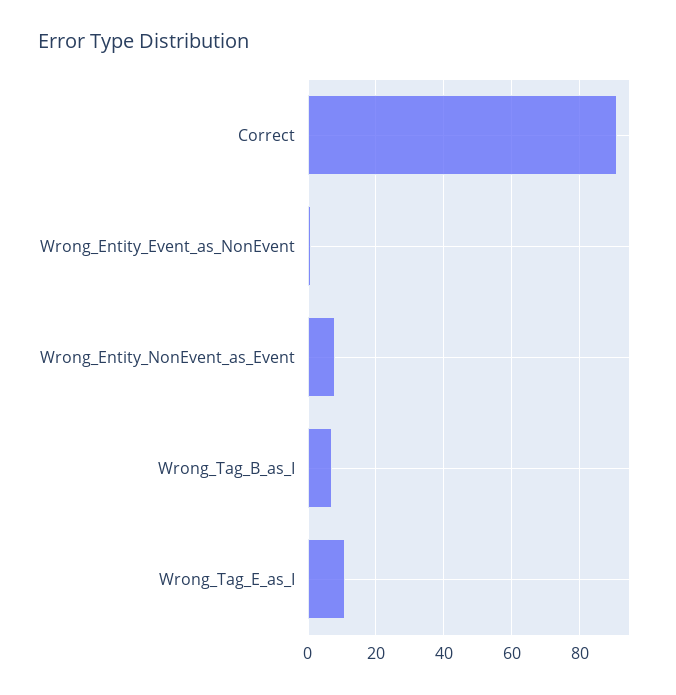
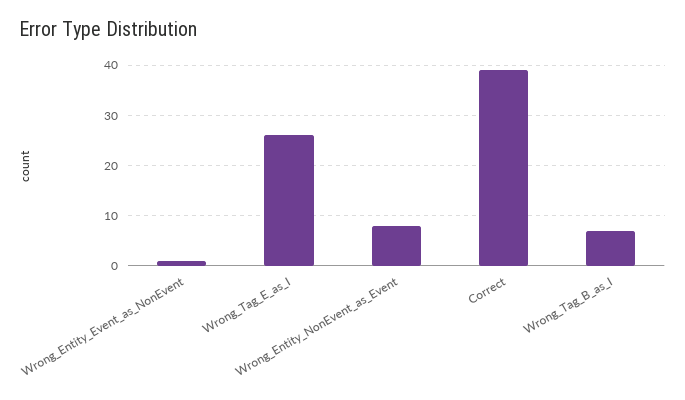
  {
-   "Correct": 90,
+   "Correct": 40,
    "Wrong_Entity_Event_as_NonEvent": 0,
    "Wrong_Entity_NonEvent_as_Event": 10,
    "Wrong_Tag_B_as_I": 5,
-   "Wrong_Tag_E_as_I": 10
+   "Wrong_Tag_E_as_I": 25
  }

